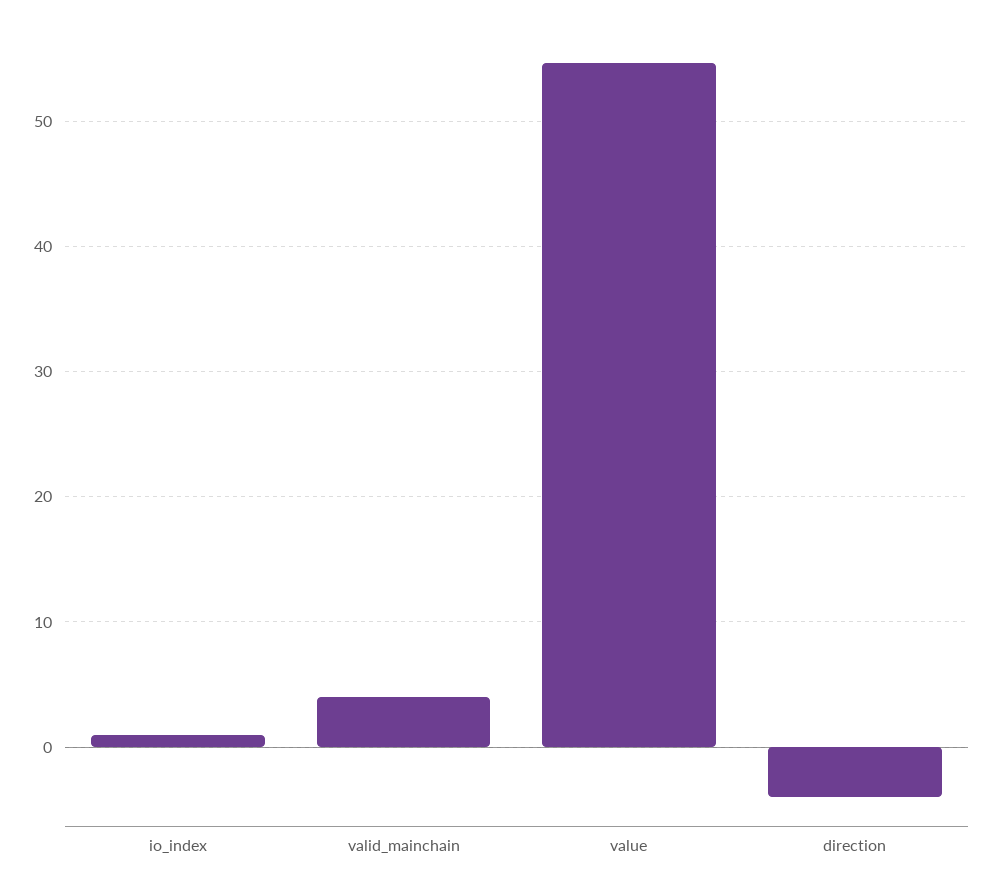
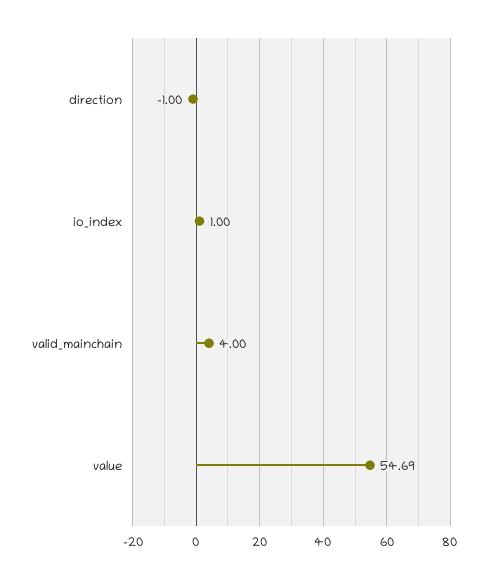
  {
    "io_index": 1,
    "valid_mainchain": 4,
    "value": 54.69,
-   "direction": -4
+   "direction": -1
  }

